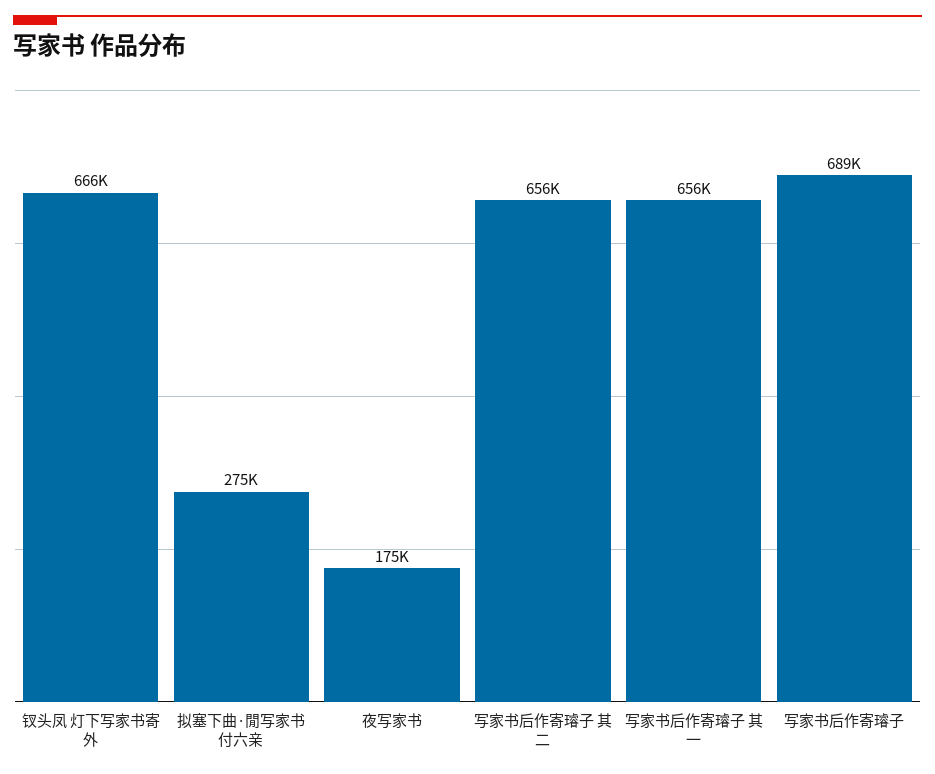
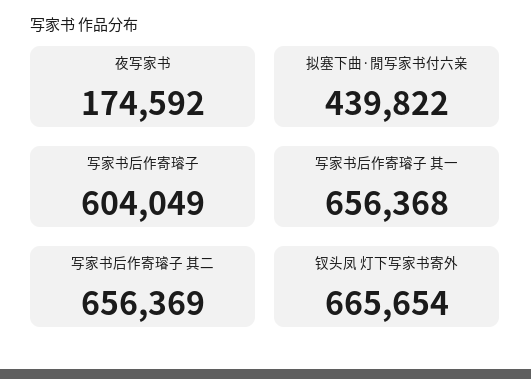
  {
    "钗头凤 灯下写家书寄外": 665654,
-   "拟塞下曲·閒写家书付六亲": 275000,
+   "拟塞下曲·閒写家书付六亲": 439822,
    "夜写家书": 174592,
    "写家书后作寄璿子 其二": 656369,
    "写家书后作寄璿子 其一": 656368,
-   "写家书后作寄璿子": 689000
+   "写家书后作寄璿子": 604049
  }

